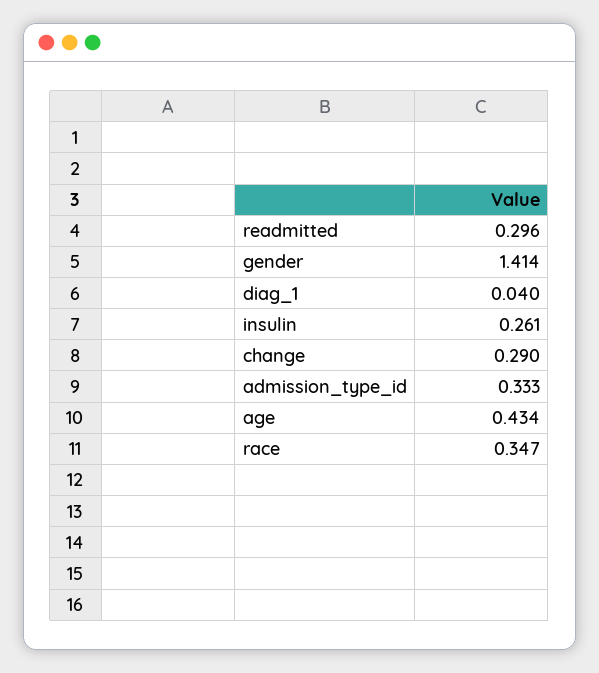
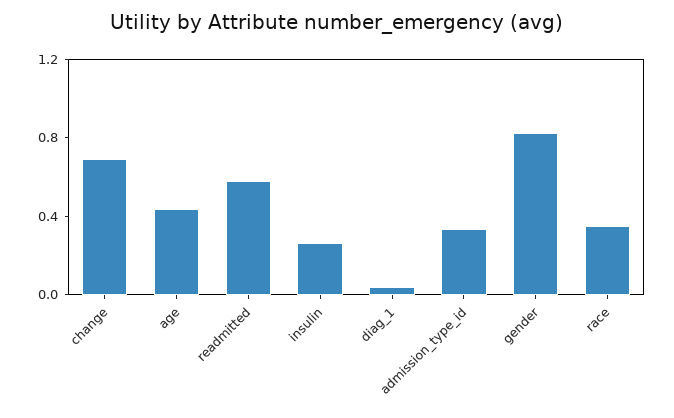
  {
-   "readmitted": 0.296,
+   "readmitted": 0.6,
-   "gender": 1.414,
+   "gender": 0.8,
    "diag_1": 0.04,
    "insulin": 0.261,
-   "change": 0.29,
+   "change": 0.7,
    "admission_type_id": 0.333,
    "age": 0.434,
    "race": 0.347
  }

